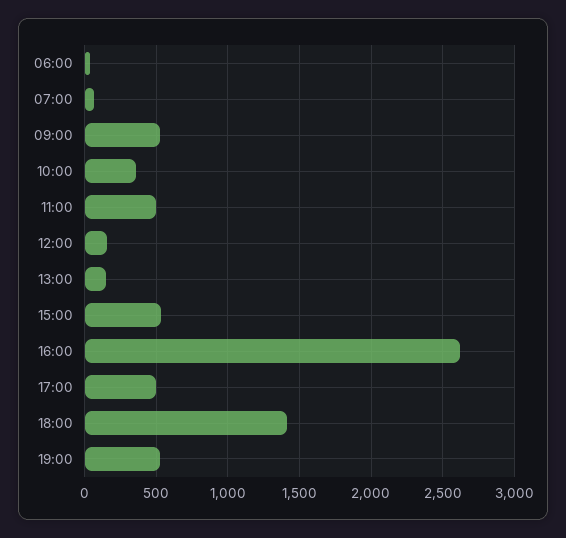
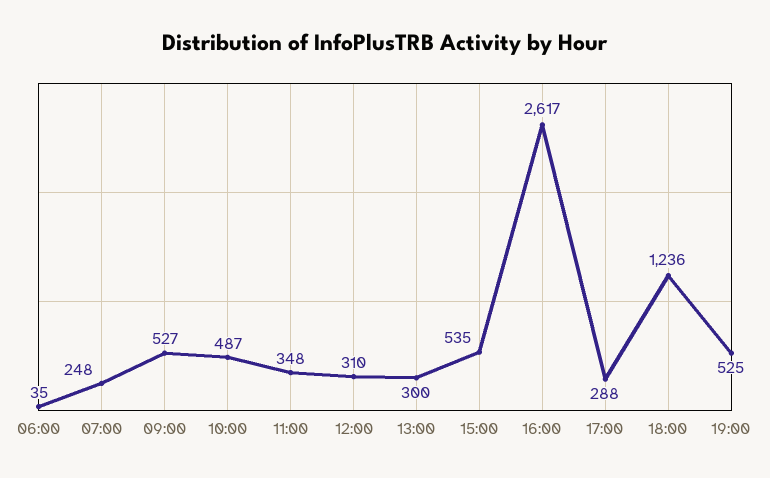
  {
    "06:00": 35,
-   "07:00": 50,
+   "07:00": 248,
    "09:00": 527,
-   "10:00": 350,
+   "10:00": 487,
-   "11:00": 500,
+   "11:00": 348,
-   "12:00": 150,
+   "12:00": 310,
-   "13:00": 150,
+   "13:00": 300,
    "15:00": 535,
    "16:00": 2617,
-   "17:00": 500,
+   "17:00": 288,
-   "18:00": 1400,
+   "18:00": 1236,
    "19:00": 525
  }

